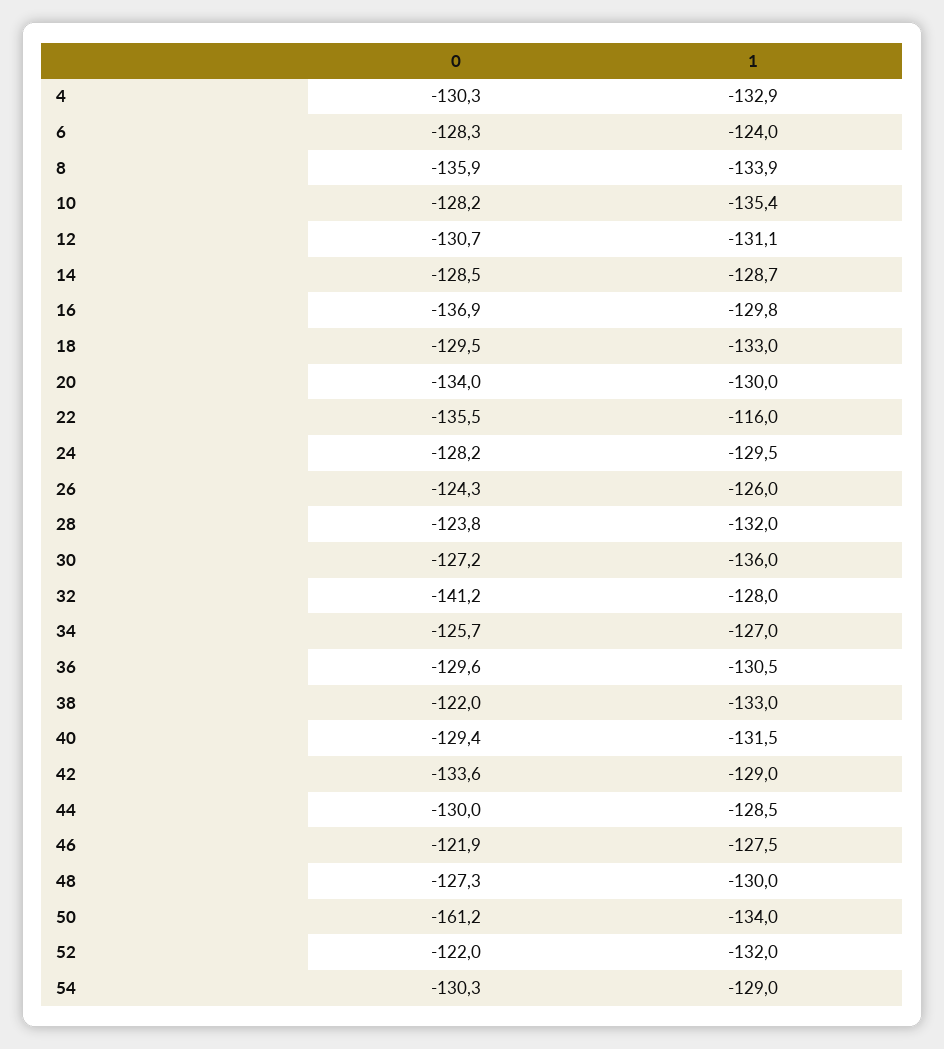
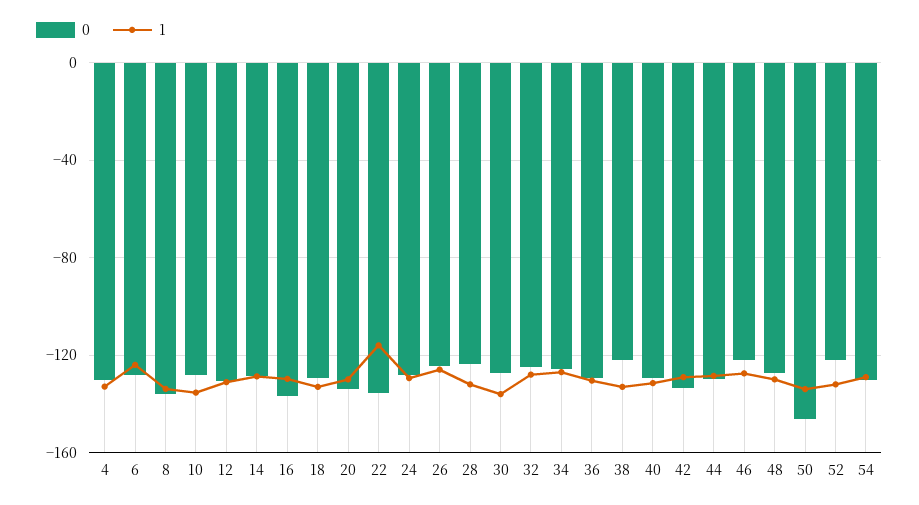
  {
    "0": {
      "4": -130.3,
      "6": -128.3,
      "8": -135.9,
      "10": -128.2,
      "12": -130.7,
      "14": -128.5,
      "16": -136.9,
      "18": -129.5,
      "20": -134,
      "22": -135.5,
      "24": -128.2,
      "26": -124.3,
      "28": -123.8,
      "30": -127.2,
-     "32": -141.2,
+     "32": -125,
      "34": -125.7,
      "36": -129.6,
      "38": -122,
      "40": -129.4,
      "42": -133.6,
      "44": -130,
      "46": -121.9,
      "48": -127.3,
-     "50": -161.2,
+     "50": -145,
      "52": -122,
      "54": -130.3
    },
    "1": {
      "4": -132.9,
      "6": -124,
      "8": -133.9,
      "10": -135.4,
      "12": -131.1,
      "14": -128.7,
      "16": -129.8,
      "18": -133,
      "20": -130,
      "22": -116,
      "24": -129.5,
      "26": -126,
      "28": -132,
      "30": -136,
      "32": -128,
      "34": -127,
      "36": -130.5,
      "38": -133,
      "40": -131.5,
      "42": -129,
      "44": -128.5,
      "46": -127.5,
      "48": -130,
      "50": -134,
      "52": -132,
      "54": -129
    }
  }

